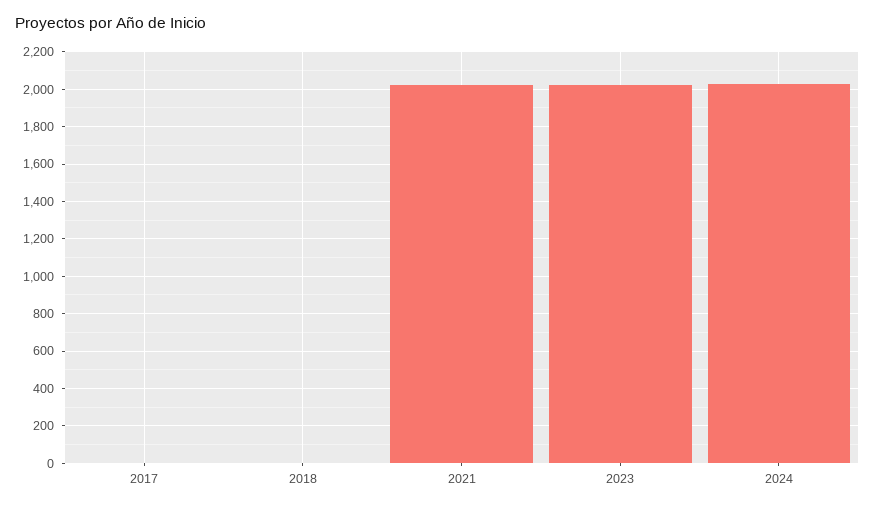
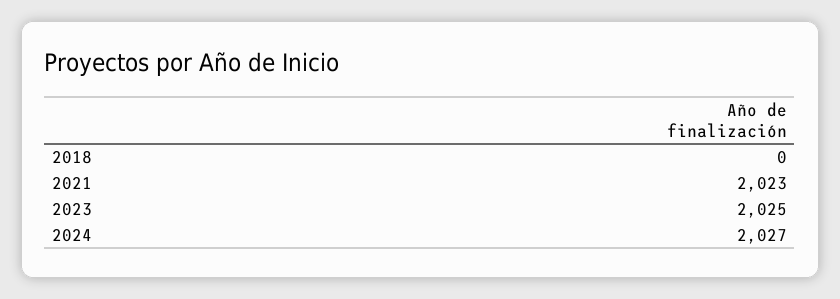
  {
-   "2017": 0,
    "2018": 0,
    "2021": 2023,
    "2023": 2025,
    "2024": 2027
  }

